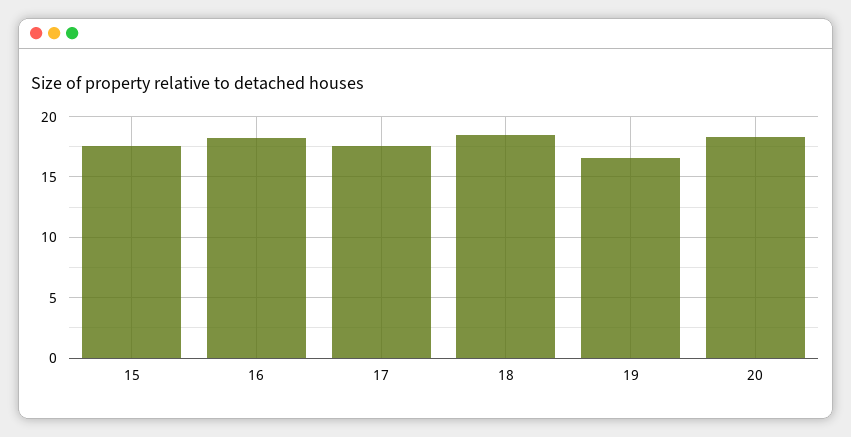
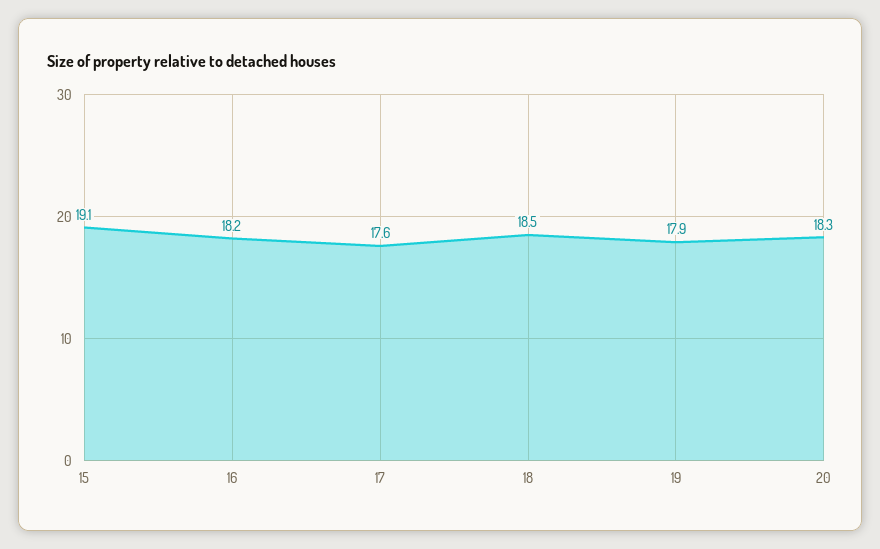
  {
-   "15": 17.5,
+   "15": 19.1,
    "16": 18.2,
    "17": 17.6,
    "18": 18.5,
-   "19": 16.5,
+   "19": 17.9,
    "20": 18.3
  }

